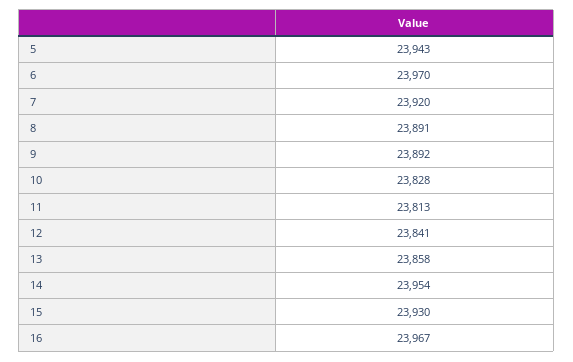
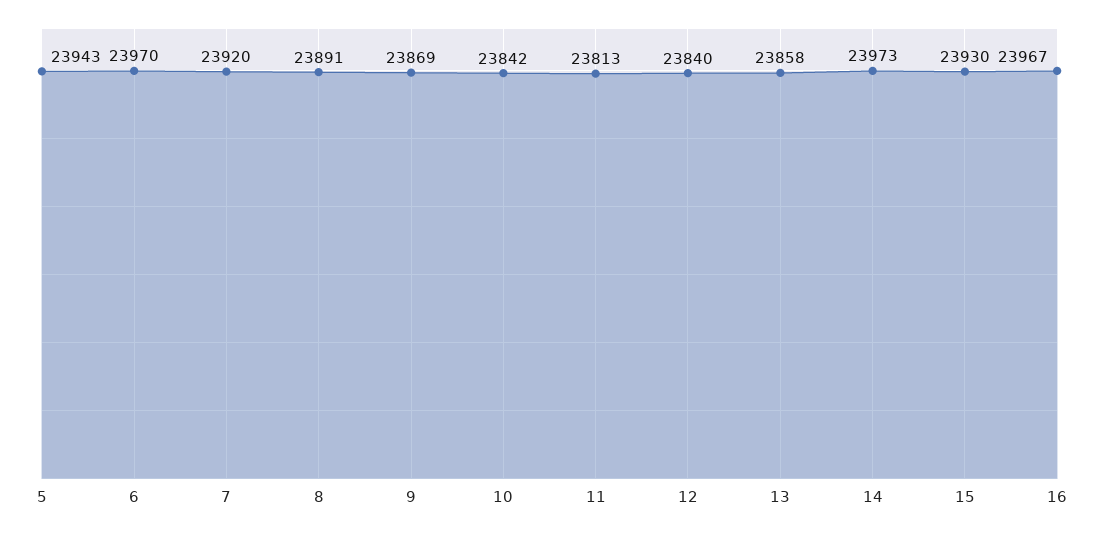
  {
    "5": 23943,
    "6": 23970,
    "7": 23920,
    "8": 23891,
-   "9": 23892,
+   "9": 23869,
-   "10": 23828,
+   "10": 23842,
    "11": 23813,
-   "12": 23841,
+   "12": 23840,
    "13": 23858,
-   "14": 23954,
+   "14": 23973,
    "15": 23930,
    "16": 23967
  }

